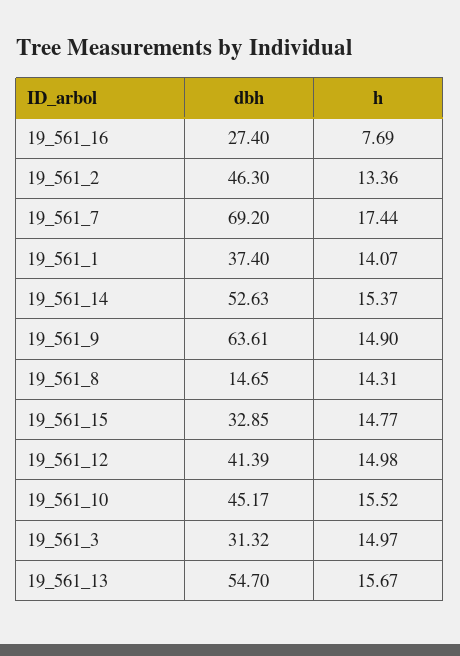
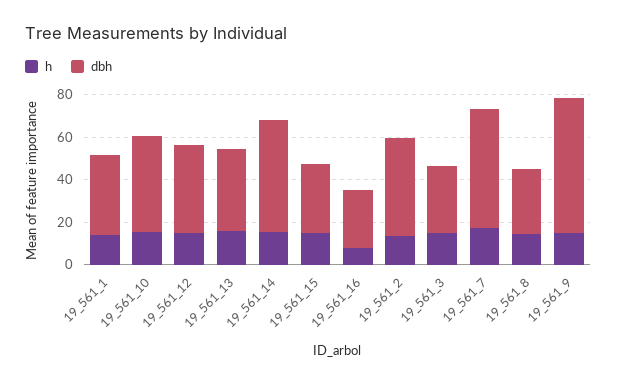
  {
    "dbh": {
      "19_561_16": 27.4,
      "19_561_2": 46.3,
-     "19_561_7": 69.2,
+     "19_561_7": 55,
      "19_561_1": 37.4,
      "19_561_14": 52.63,
      "19_561_9": 63.61,
-     "19_561_8": 14.65,
+     "19_561_8": 30,
      "19_561_15": 32.85,
      "19_561_12": 41.39,
      "19_561_10": 45.17,
      "19_561_3": 31.32,
-     "19_561_13": 54.7
+     "19_561_13": 40
    },
    "h": {
      "19_561_16": 7.69,
      "19_561_2": 13.36,
      "19_561_7": 17.44,
      "19_561_1": 14.07,
      "19_561_14": 15.37,
      "19_561_9": 14.9,
      "19_561_8": 14.31,
      "19_561_15": 14.77,
      "19_561_12": 14.98,
      "19_561_10": 15.52,
      "19_561_3": 14.97,
      "19_561_13": 15.67
    }
  }

